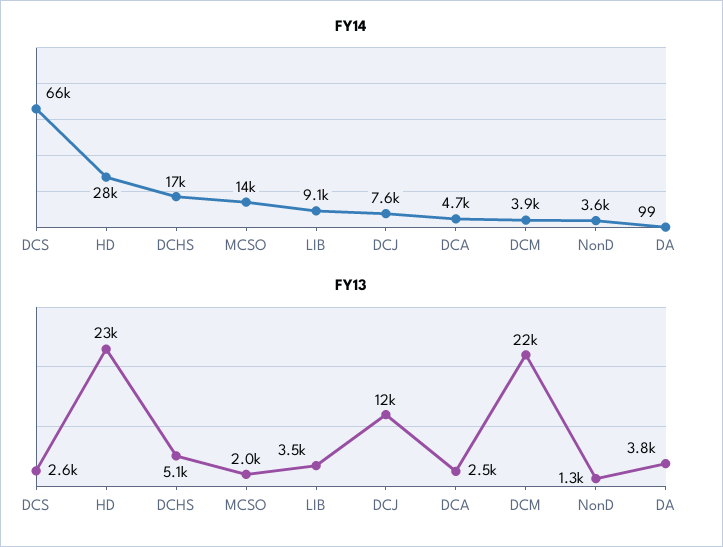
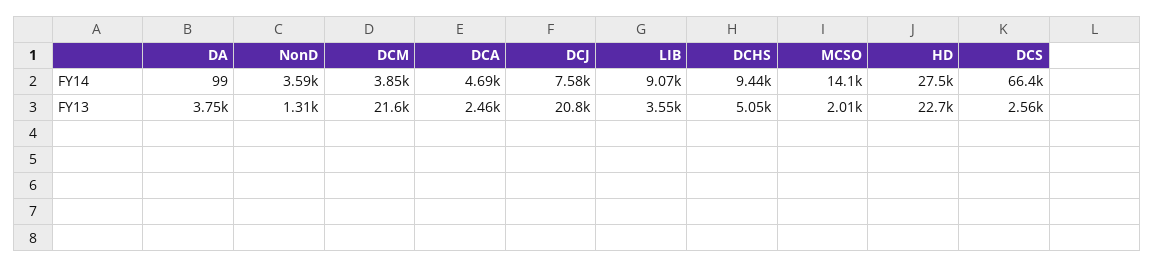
  {
    "FY14": {
      "DCS": 66400,
      "HD": 27500,
-     "DCHS": 17000,
+     "DCHS": 9440,
      "MCSO": 14100,
      "LIB": 9070,
      "DCJ": 7580,
      "DCA": 4690,
      "DCM": 3850,
      "NonD": 3590,
      "DA": 99
    },
    "FY13": {
      "DCS": 2560,
      "HD": 22700,
      "DCHS": 5050,
      "MCSO": 2010,
      "LIB": 3550,
-     "DCJ": 12000,
+     "DCJ": 20800,
      "DCA": 2460,
      "DCM": 21600,
      "NonD": 1310,
      "DA": 3750
    }
  }

